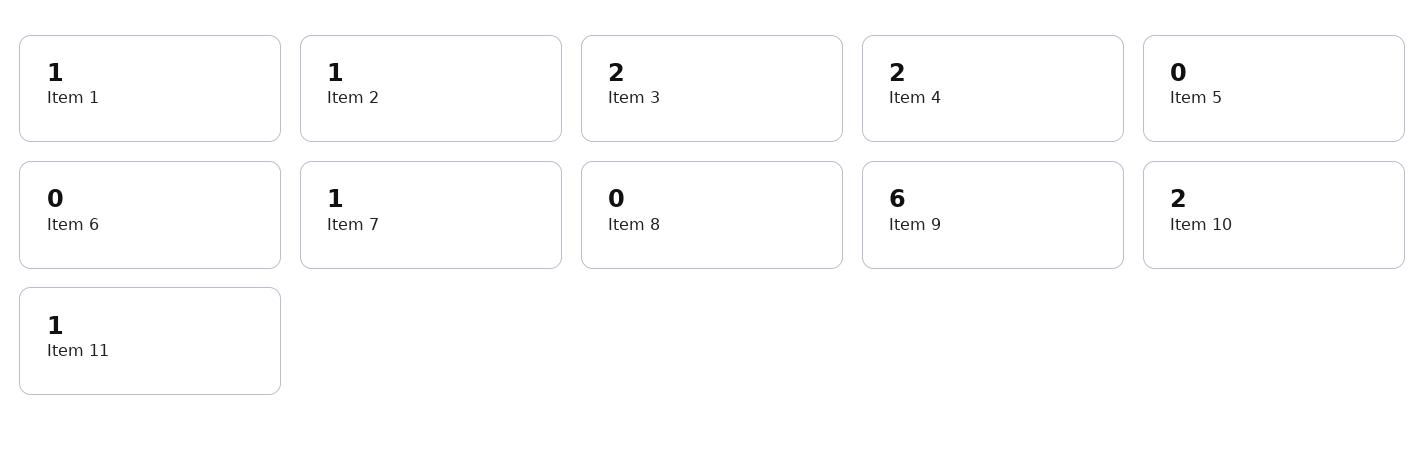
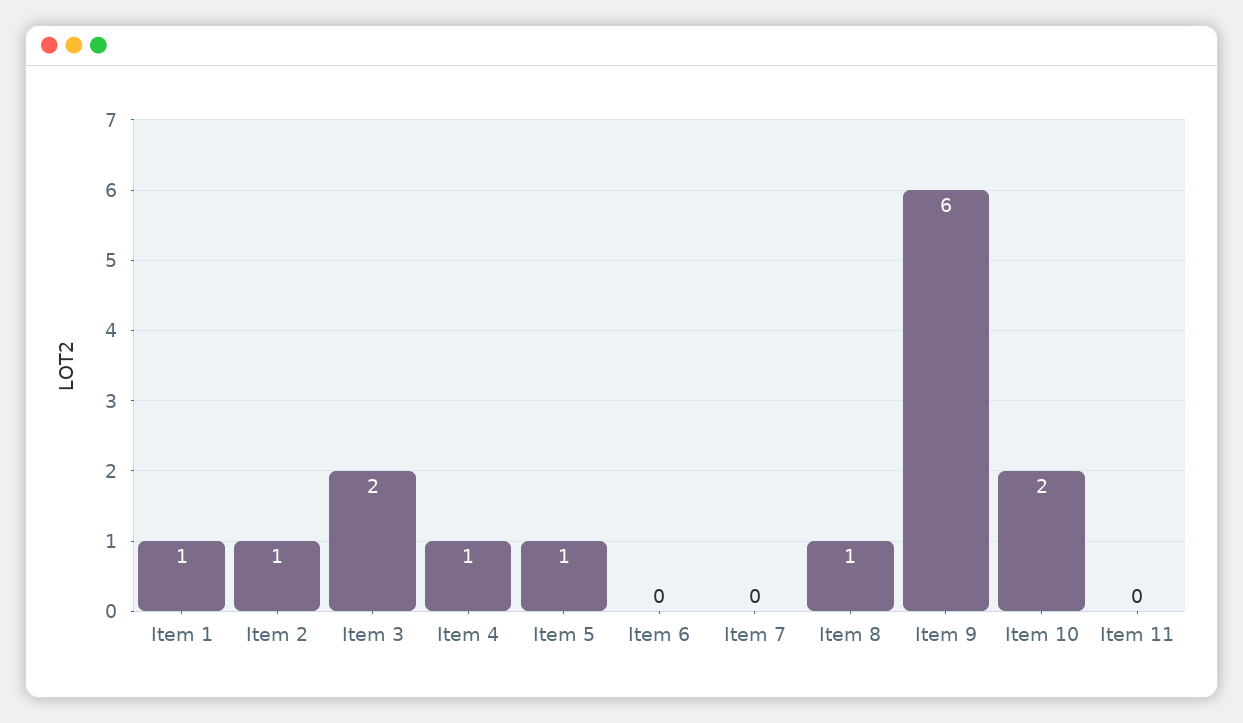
  {
    "Item 1": 1,
    "Item 2": 1,
    "Item 3": 2,
-   "Item 4": 2,
+   "Item 4": 1,
-   "Item 5": 0,
+   "Item 5": 1,
    "Item 6": 0,
-   "Item 7": 1,
+   "Item 7": 0,
-   "Item 8": 0,
+   "Item 8": 1,
    "Item 9": 6,
    "Item 10": 2,
-   "Item 11": 1
+   "Item 11": 0
  }

